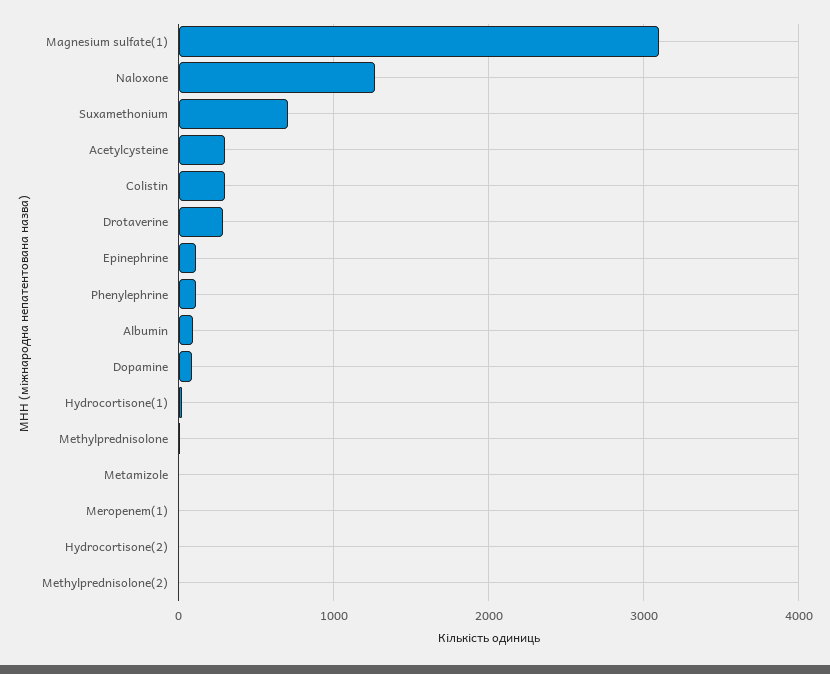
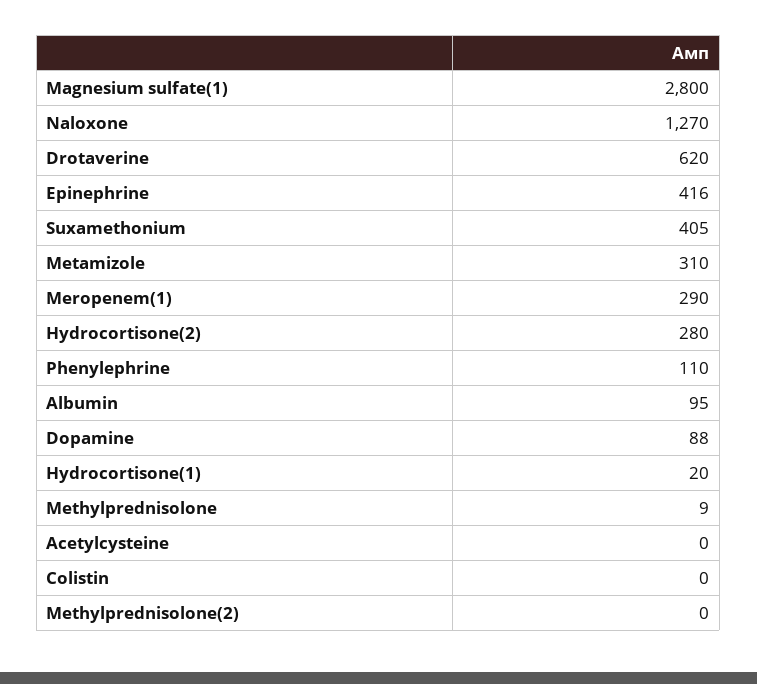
  {
-   "Magnesium sulfate(1)": 3100,
+   "Magnesium sulfate(1)": 2800,
    "Naloxone": 1270,
-   "Suxamethonium": 700,
+   "Suxamethonium": 405,
-   "Acetylcysteine": 300,
+   "Acetylcysteine": 0,
-   "Colistin": 300,
+   "Colistin": 0,
-   "Drotaverine": 300,
+   "Drotaverine": 620,
-   "Epinephrine": 100,
+   "Epinephrine": 416,
    "Phenylephrine": 110,
    "Albumin": 95,
    "Dopamine": 88,
    "Hydrocortisone(1)": 20,
    "Methylprednisolone": 9,
-   "Metamizole": 0,
+   "Metamizole": 310,
-   "Meropenem(1)": 0,
+   "Meropenem(1)": 290,
-   "Hydrocortisone(2)": 0,
+   "Hydrocortisone(2)": 280,
    "Methylprednisolone(2)": 0
  }

